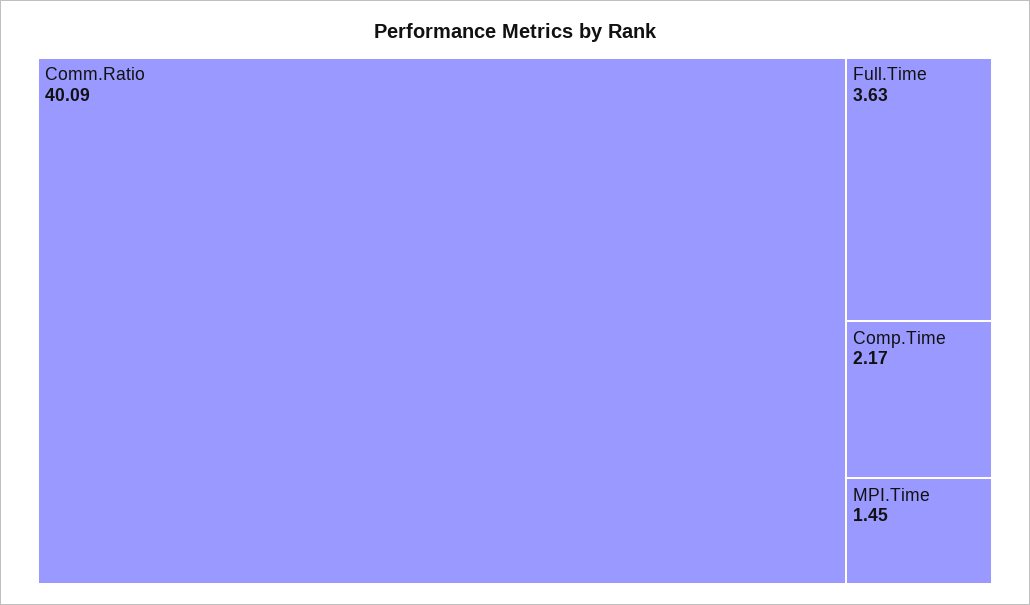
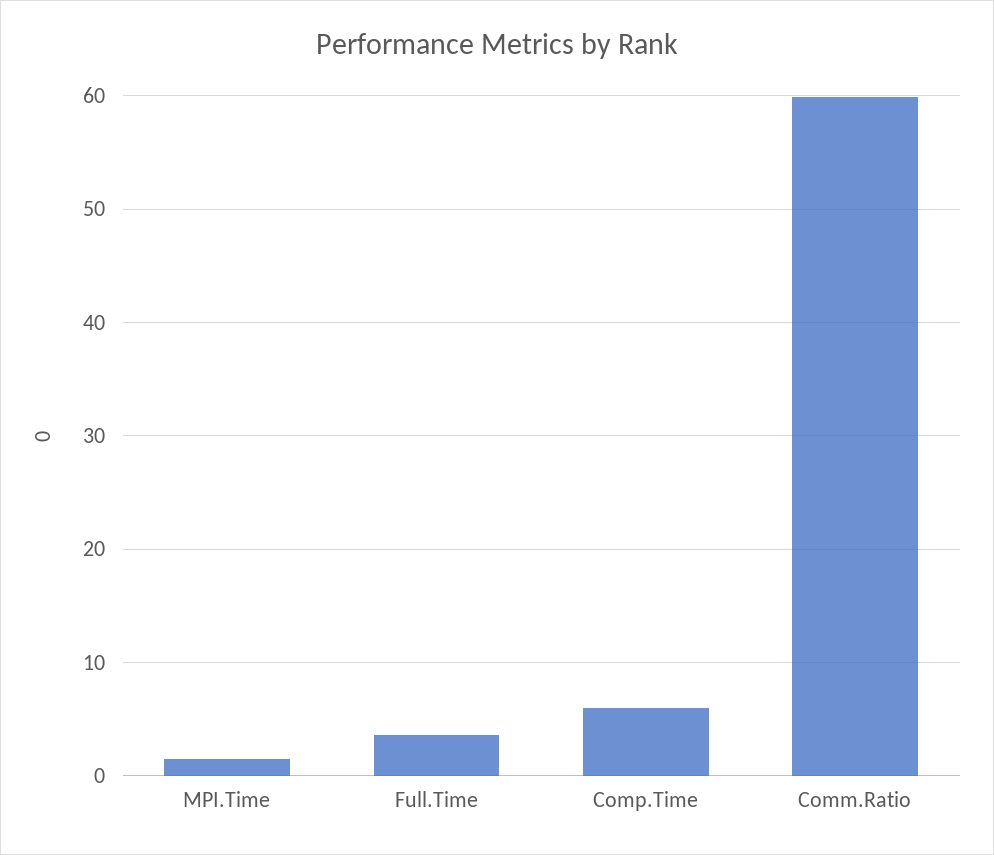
  {
-   "Comm.Ratio": 40.09,
+   "Comm.Ratio": 60,
    "Full.Time": 3.63,
-   "Comp.Time": 2.17,
+   "Comp.Time": 6,
    "MPI.Time": 1.45
  }

